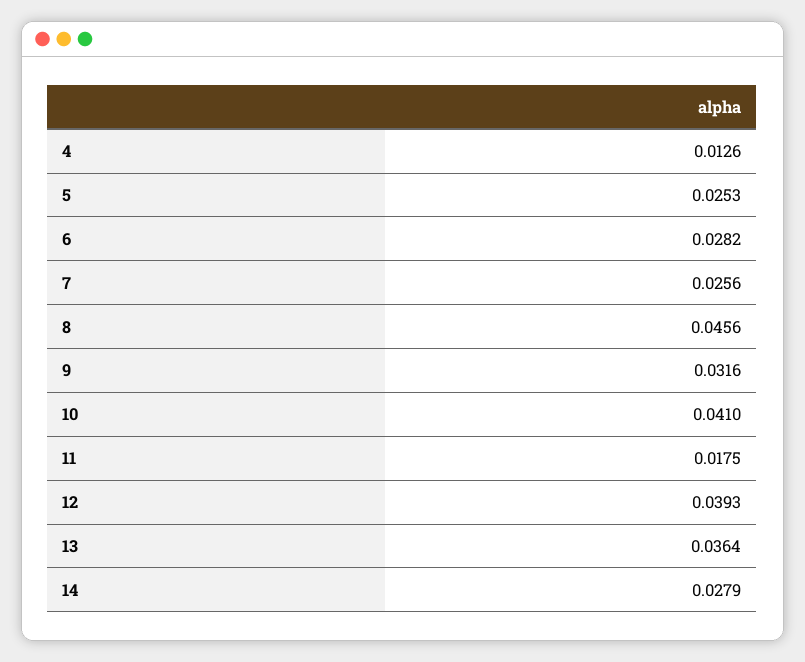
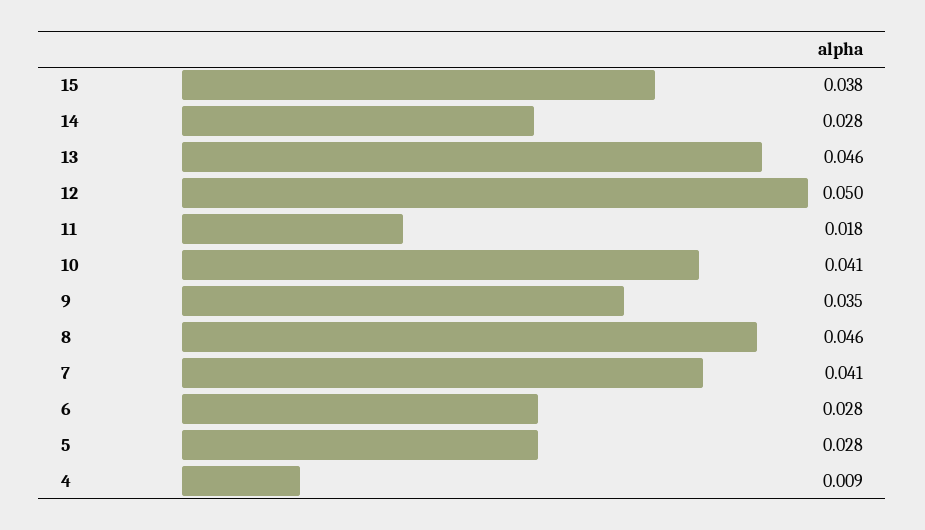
  {
-   "4": 0.0126,
+   "4": 0.009,
-   "5": 0.0253,
+   "5": 0.028,
    "6": 0.0282,
-   "7": 0.0256,
+   "7": 0.041,
    "8": 0.0456,
-   "9": 0.0316,
+   "9": 0.035,
    "10": 0.041,
    "11": 0.0175,
-   "12": 0.0393,
+   "12": 0.05,
-   "13": 0.0364,
+   "13": 0.046,
-   "14": 0.0279
+   "14": 0.0279,
+   "15": 0.038
  }

